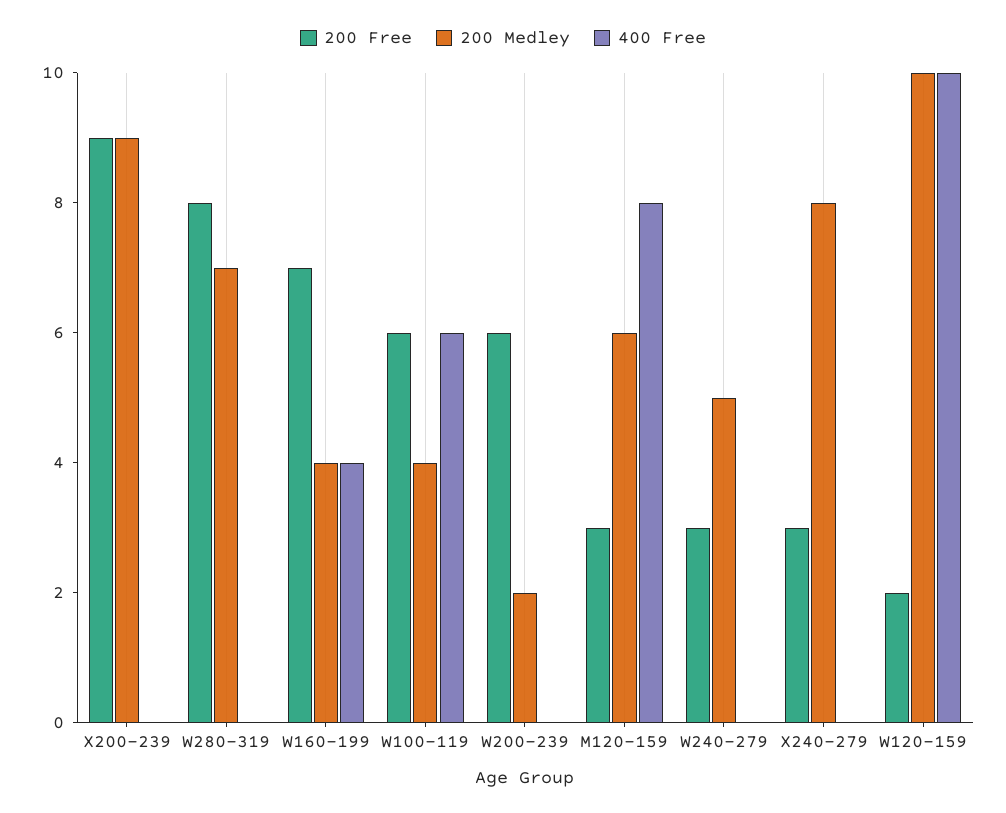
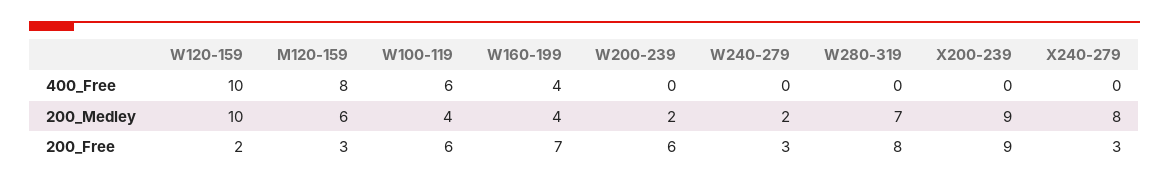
  {
    "200 Free": {
      "X200-239": 9,
      "W280-319": 8,
      "W160-199": 7,
      "W100-119": 6,
      "W200-239": 6,
      "M120-159": 3,
      "W240-279": 3,
      "X240-279": 3,
      "W120-159": 2
    },
    "200 Medley": {
      "X200-239": 9,
      "W280-319": 7,
      "W160-199": 4,
      "W100-119": 4,
      "W200-239": 2,
      "M120-159": 6,
-     "W240-279": 5,
+     "W240-279": 2,
      "X240-279": 8,
      "W120-159": 10
    },
    "400 Free": {
      "X200-239": 0,
      "W280-319": 0,
      "W160-199": 4,
      "W100-119": 6,
      "W200-239": 0,
      "M120-159": 8,
      "W240-279": 0,
      "X240-279": 0,
      "W120-159": 10
    }
  }

